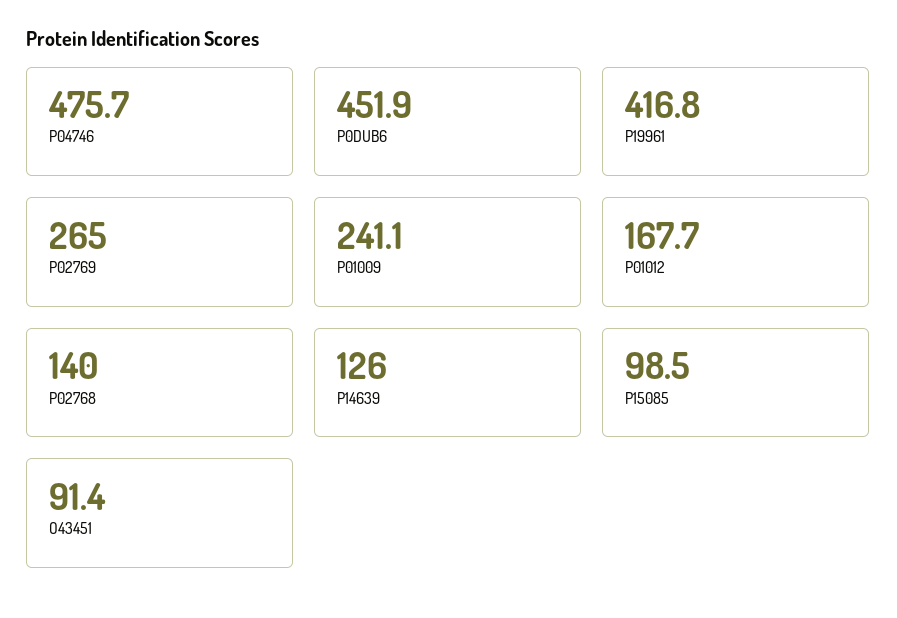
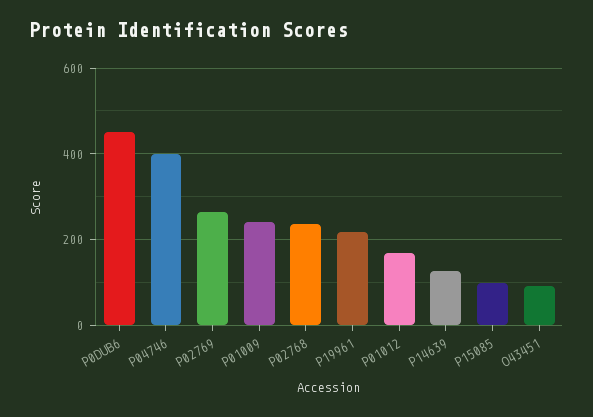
  {
-   "P04746": 475.7,
+   "P04746": 400,
    "P0DUB6": 451.9,
-   "P19961": 416.8,
+   "P19961": 220,
    "P02769": 265,
    "P01009": 241.1,
    "P01012": 167.7,
-   "P02768": 140,
+   "P02768": 240,
    "P14639": 126,
    "P15085": 98.5,
    "O43451": 91.4
  }

